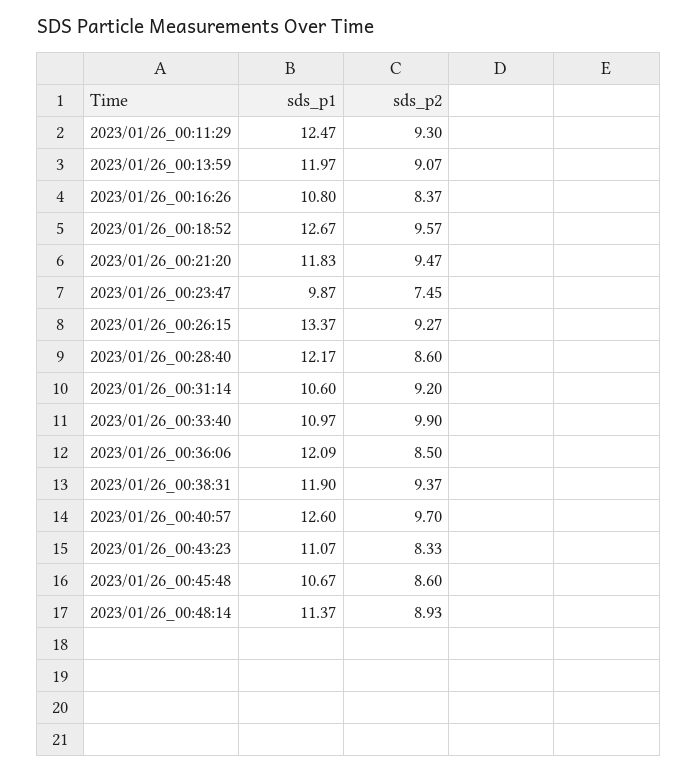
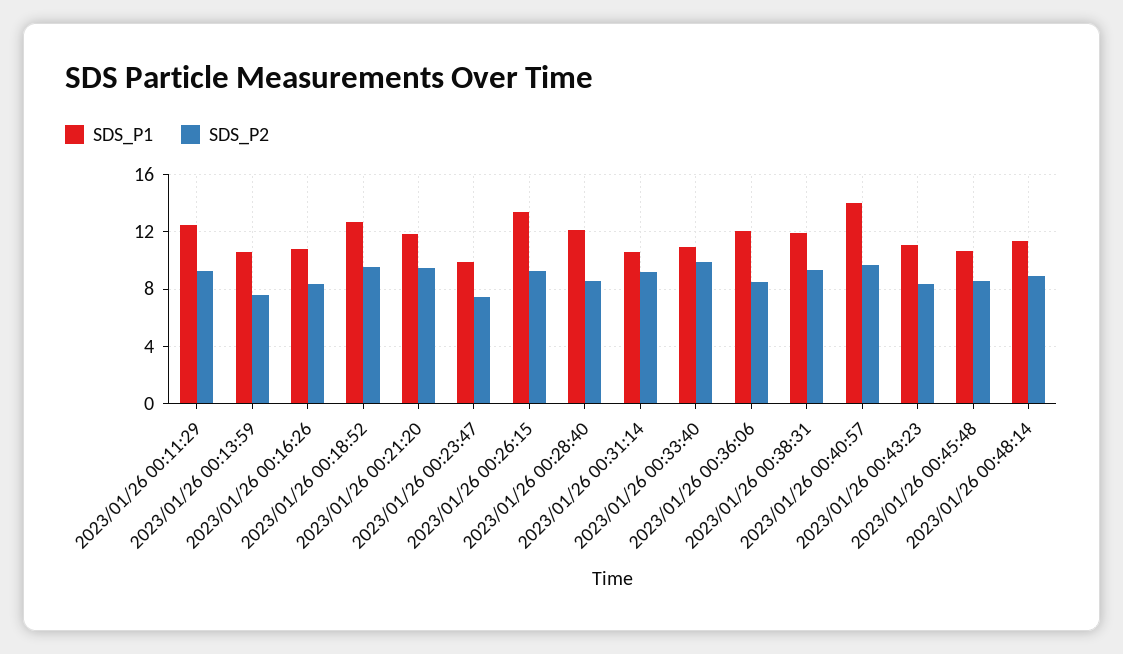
  {
    "sds_p1": {
      "2023/01/26_00:11:29": 12.47,
-     "2023/01/26_00:13:59": 11.97,
+     "2023/01/26_00:13:59": 10.5,
      "2023/01/26_00:16:26": 10.8,
      "2023/01/26_00:18:52": 12.67,
      "2023/01/26_00:21:20": 11.83,
      "2023/01/26_00:23:47": 9.87,
      "2023/01/26_00:26:15": 13.37,
      "2023/01/26_00:28:40": 12.17,
      "2023/01/26_00:31:14": 10.6,
      "2023/01/26_00:33:40": 10.97,
      "2023/01/26_00:36:06": 12.09,
      "2023/01/26_00:38:31": 11.9,
-     "2023/01/26_00:40:57": 12.6,
+     "2023/01/26_00:40:57": 14,
      "2023/01/26_00:43:23": 11.07,
      "2023/01/26_00:45:48": 10.67,
      "2023/01/26_00:48:14": 11.37
    },
    "sds_p2": {
      "2023/01/26_00:11:29": 9.3,
-     "2023/01/26_00:13:59": 9.07,
+     "2023/01/26_00:13:59": 7.5,
      "2023/01/26_00:16:26": 8.37,
      "2023/01/26_00:18:52": 9.57,
      "2023/01/26_00:21:20": 9.47,
      "2023/01/26_00:23:47": 7.45,
      "2023/01/26_00:26:15": 9.27,
      "2023/01/26_00:28:40": 8.6,
      "2023/01/26_00:31:14": 9.2,
      "2023/01/26_00:33:40": 9.9,
      "2023/01/26_00:36:06": 8.5,
      "2023/01/26_00:38:31": 9.37,
      "2023/01/26_00:40:57": 9.7,
      "2023/01/26_00:43:23": 8.33,
      "2023/01/26_00:45:48": 8.6,
      "2023/01/26_00:48:14": 8.93
    }
  }

